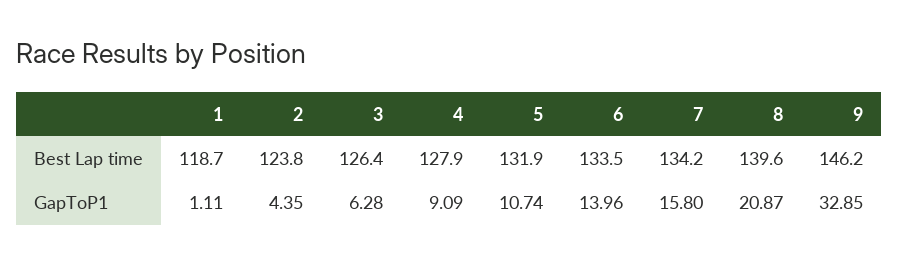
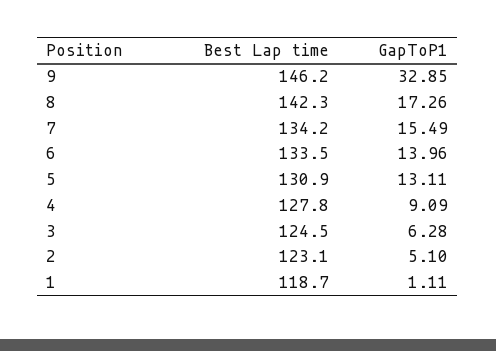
  {
    "1": {
      "Best Lap time": 118.7,
      "GapToP1": 1.11
    },
    "2": {
-     "Best Lap time": 123.8,
+     "Best Lap time": 123.1,
-     "GapToP1": 4.35
+     "GapToP1": 5.1
    },
    "3": {
-     "Best Lap time": 126.4,
+     "Best Lap time": 124.5,
      "GapToP1": 6.28
    },
    "4": {
-     "Best Lap time": 127.9,
+     "Best Lap time": 127.8,
      "GapToP1": 9.09
    },
    "5": {
-     "Best Lap time": 131.9,
+     "Best Lap time": 130.9,
-     "GapToP1": 10.74
+     "GapToP1": 13.11
    },
    "6": {
      "Best Lap time": 133.5,
      "GapToP1": 13.96
    },
    "7": {
      "Best Lap time": 134.2,
-     "GapToP1": 15.8
+     "GapToP1": 15.49
    },
    "8": {
-     "Best Lap time": 139.6,
+     "Best Lap time": 142.3,
-     "GapToP1": 20.87
+     "GapToP1": 17.26
    },
    "9": {
      "Best Lap time": 146.2,
      "GapToP1": 32.85
    }
  }

